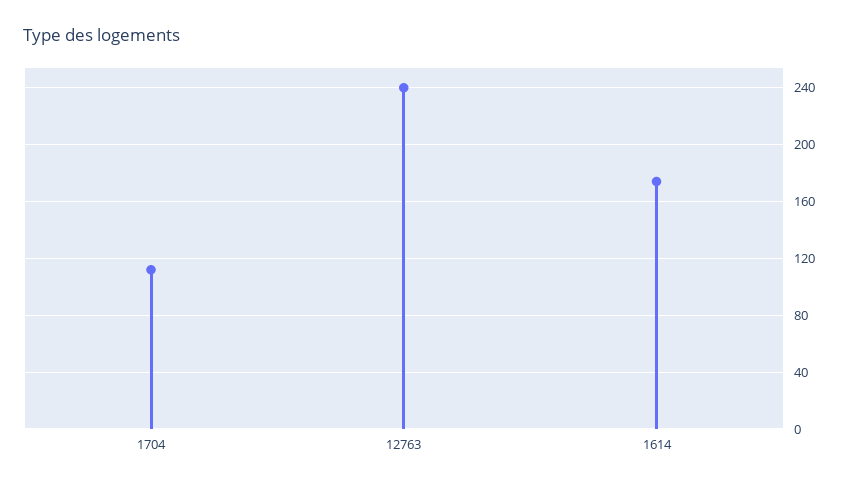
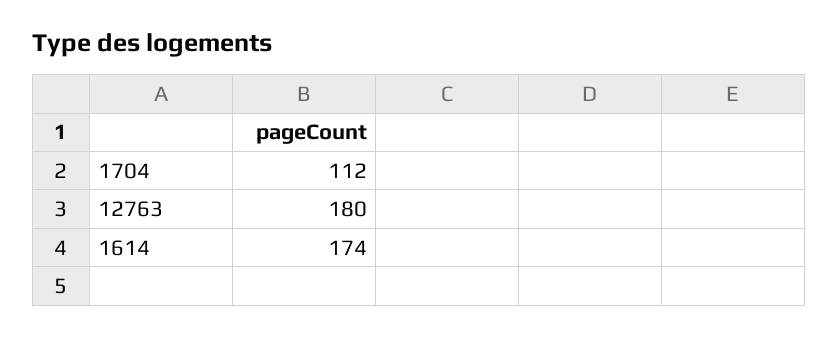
  {
    "1704": 112,
-   "12763": 240,
+   "12763": 180,
    "1614": 174
  }

